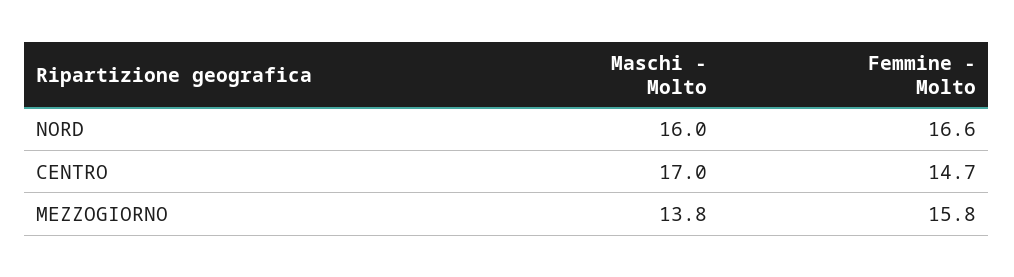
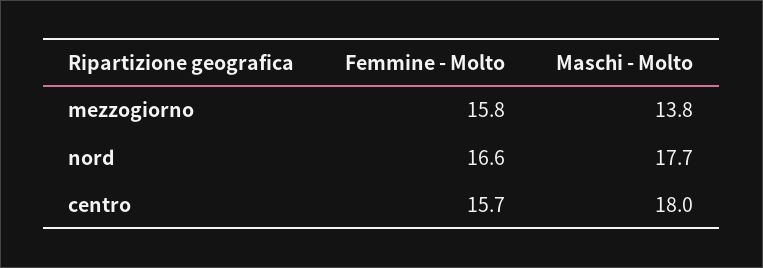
  {
    "Maschi - Molto": {
-     "NORD": 16,
+     "NORD": 17.7,
-     "CENTRO": 17,
+     "CENTRO": 18,
      "MEZZOGIORNO": 13.8
    },
    "Femmine - Molto": {
      "NORD": 16.6,
-     "CENTRO": 14.7,
+     "CENTRO": 15.7,
      "MEZZOGIORNO": 15.8
    }
  }

